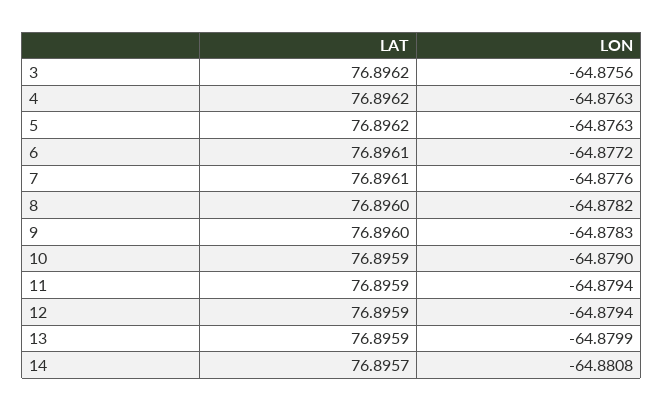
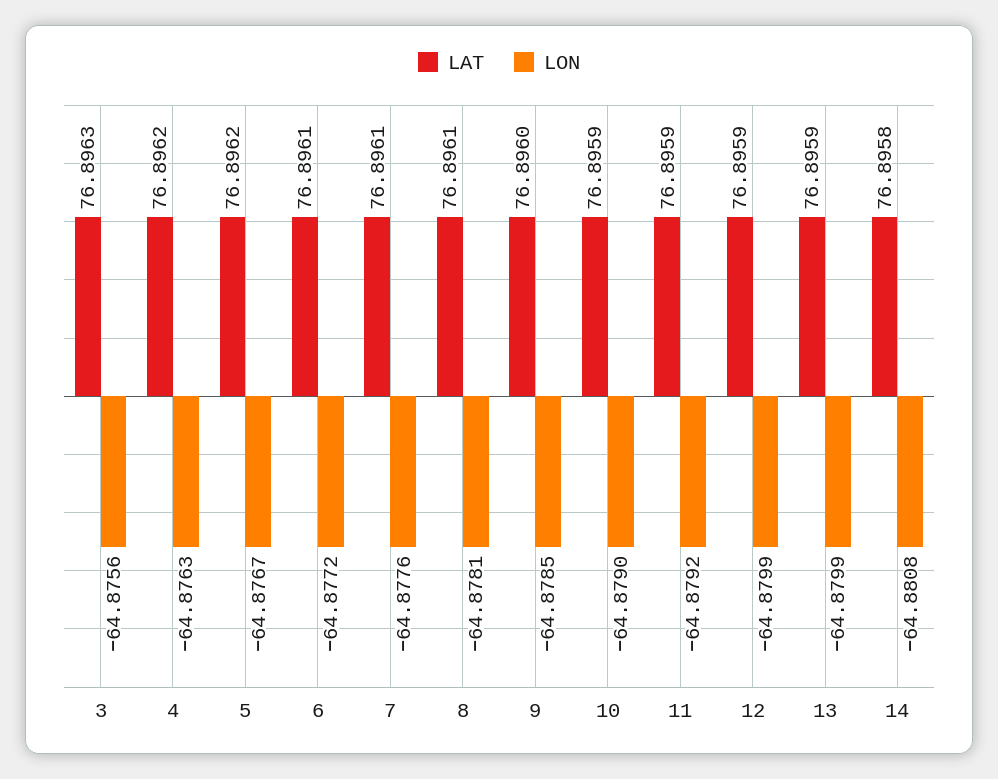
  {
    "LAT": {
-     "3": 76.8962,
+     "3": 76.8963,
      "4": 76.8962,
      "5": 76.8962,
      "6": 76.8961,
      "7": 76.8961,
-     "8": 76.896,
+     "8": 76.8961,
      "9": 76.896,
      "10": 76.8959,
      "11": 76.8959,
      "12": 76.8959,
      "13": 76.8959,
-     "14": 76.8957
+     "14": 76.8958
    },
    "LON": {
      "3": -64.8756,
      "4": -64.8763,
-     "5": -64.8763,
+     "5": -64.8767,
      "6": -64.8772,
      "7": -64.8776,
-     "8": -64.8782,
+     "8": -64.8781,
-     "9": -64.8783,
+     "9": -64.8785,
      "10": -64.879,
-     "11": -64.8794,
+     "11": -64.8792,
-     "12": -64.8794,
+     "12": -64.8799,
      "13": -64.8799,
      "14": -64.8808
    }
  }

